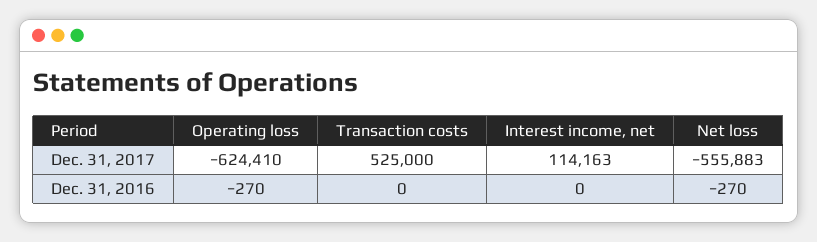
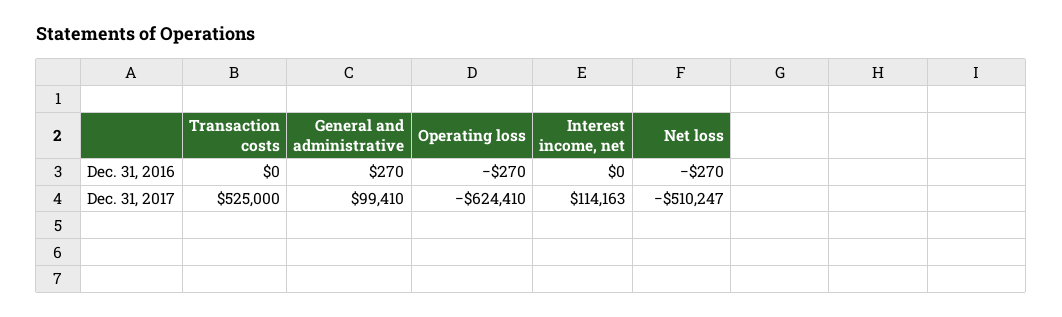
  {
    "Operating loss": {
      "Dec. 31, 2017": -624410,
      "Dec. 31, 2016": -270
    },
    "Transaction costs": {
      "Dec. 31, 2017": 525000,
      "Dec. 31, 2016": 0
    },
    "Interest income, net": {
      "Dec. 31, 2017": 114163,
      "Dec. 31, 2016": 0
    },
    "Net loss": {
-     "Dec. 31, 2017": -555883,
+     "Dec. 31, 2017": -510247,
      "Dec. 31, 2016": -270
-   }
+   },
+   "General and administrative": {
+     "Dec. 31, 2016": 270,
+     "Dec. 31, 2017": 99410
+   }
  }

